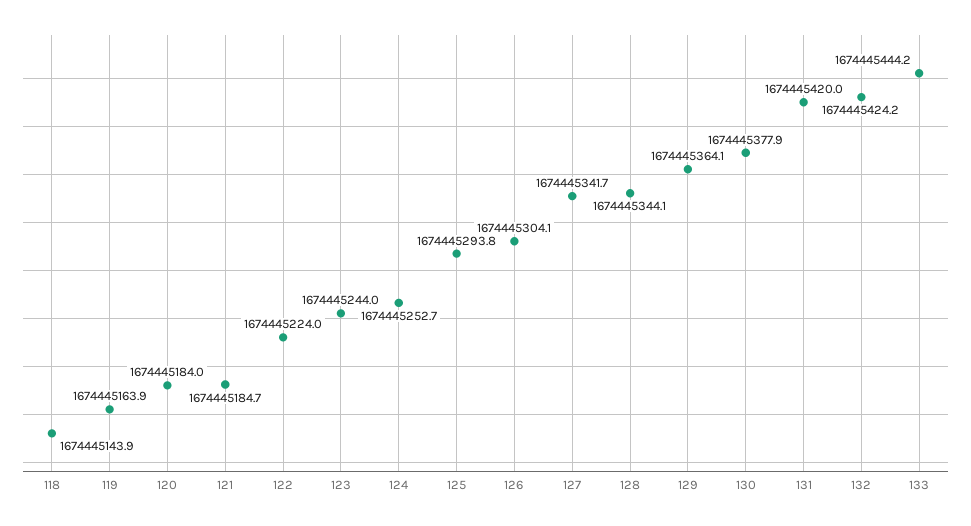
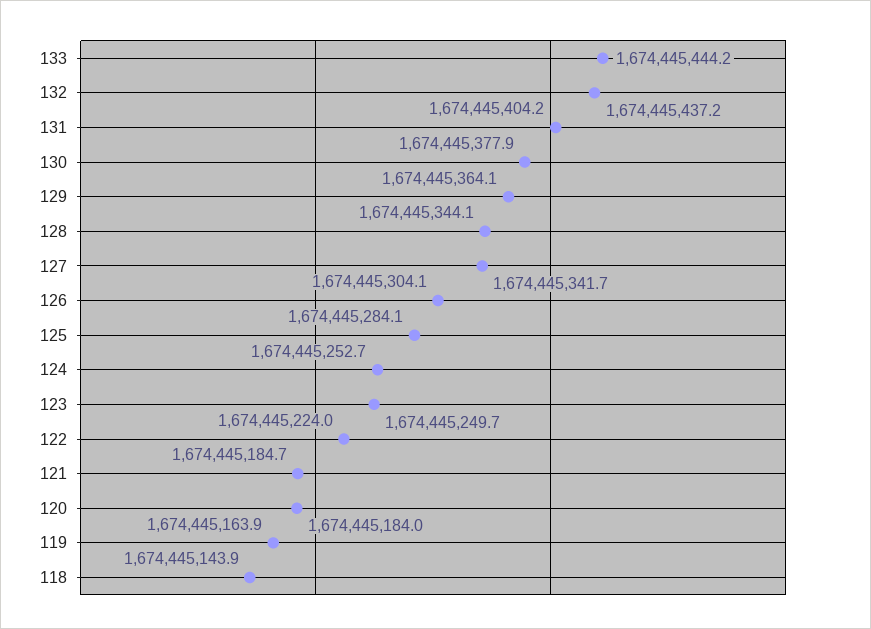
  {
    "118": 1674445143.9,
    "119": 1674445163.9,
    "120": 1674445184,
    "121": 1674445184.7,
    "122": 1674445224,
-   "123": 1674445244,
+   "123": 1674445249.7,
    "124": 1674445252.7,
-   "125": 1674445293.8,
+   "125": 1674445284.1,
    "126": 1674445304.1,
    "127": 1674445341.7,
    "128": 1674445344.1,
    "129": 1674445364.1,
    "130": 1674445377.9,
-   "131": 1674445420,
+   "131": 1674445404.2,
-   "132": 1674445424.2,
+   "132": 1674445437.2,
    "133": 1674445444.2
  }

